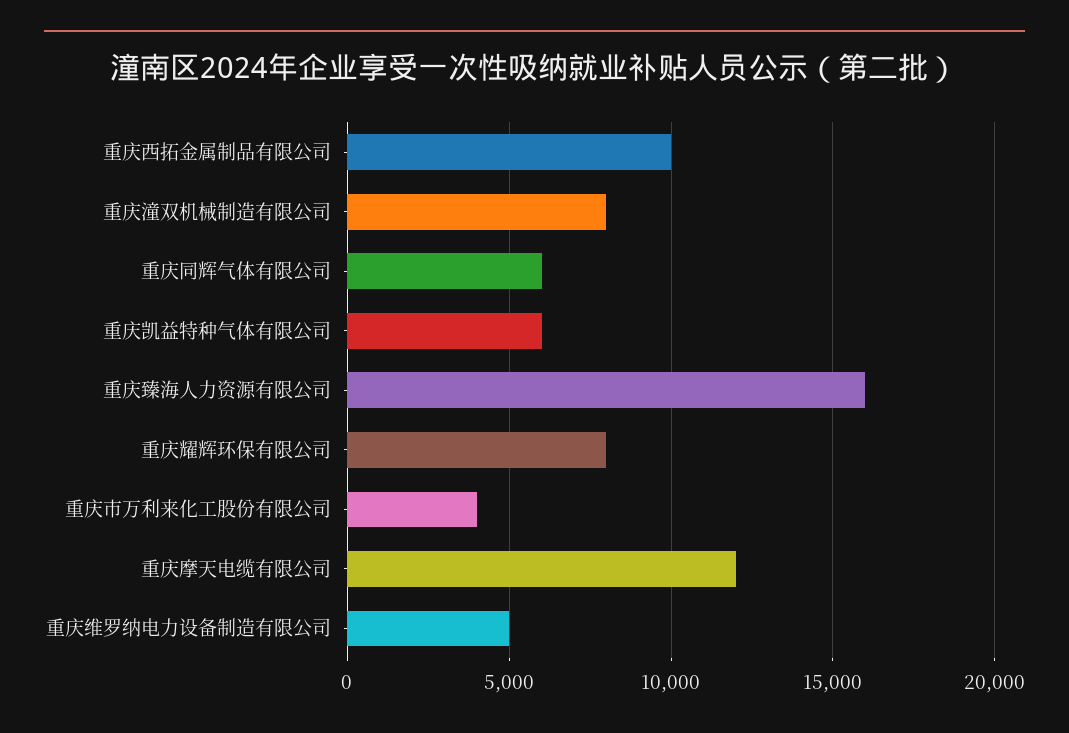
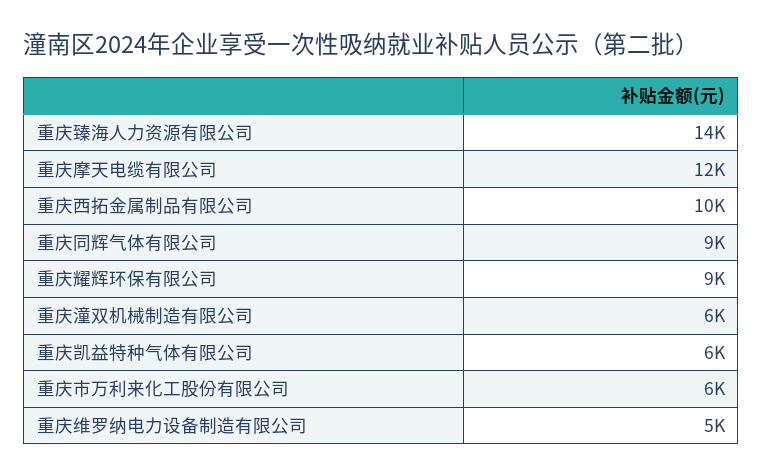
  {
    "重庆西拓金属制品有限公司": 10000,
-   "重庆潼双机械制造有限公司": 8000,
+   "重庆潼双机械制造有限公司": 6000,
-   "重庆同辉气体有限公司": 6000,
+   "重庆同辉气体有限公司": 9000,
    "重庆凯益特种气体有限公司": 6000,
-   "重庆臻海人力资源有限公司": 16000,
+   "重庆臻海人力资源有限公司": 14000,
-   "重庆耀辉环保有限公司": 8000,
+   "重庆耀辉环保有限公司": 9000,
-   "重庆市万利来化工股份有限公司": 4000,
+   "重庆市万利来化工股份有限公司": 6000,
    "重庆摩天电缆有限公司": 12000,
    "重庆维罗纳电力设备制造有限公司": 5000
  }

